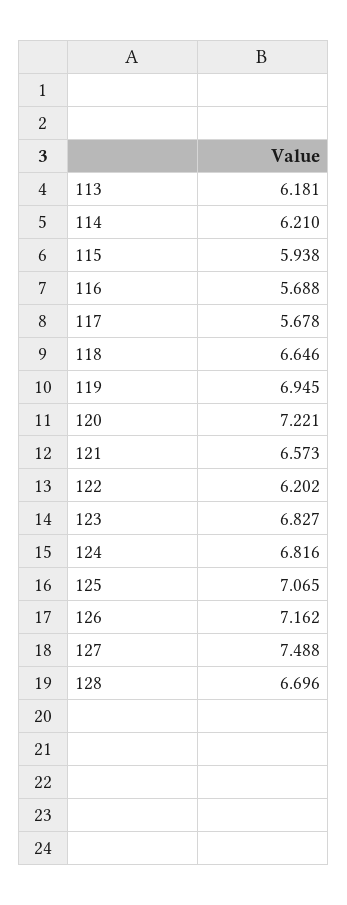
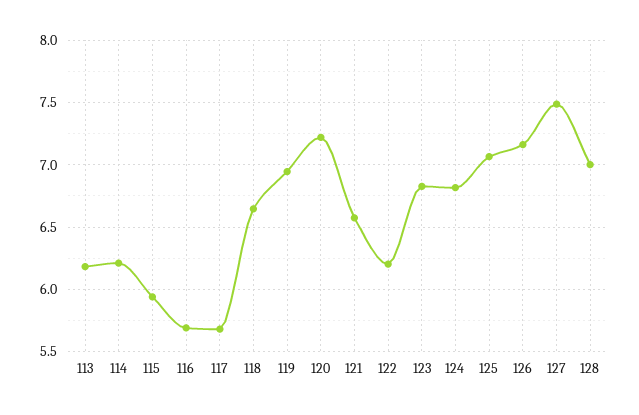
  {
    "113": 6.181,
    "114": 6.21,
    "115": 5.938,
    "116": 5.688,
    "117": 5.678,
    "118": 6.646,
    "119": 6.945,
    "120": 7.221,
    "121": 6.573,
    "122": 6.202,
    "123": 6.827,
    "124": 6.816,
    "125": 7.065,
    "126": 7.162,
    "127": 7.488,
-   "128": 6.696
+   "128": 7
  }

